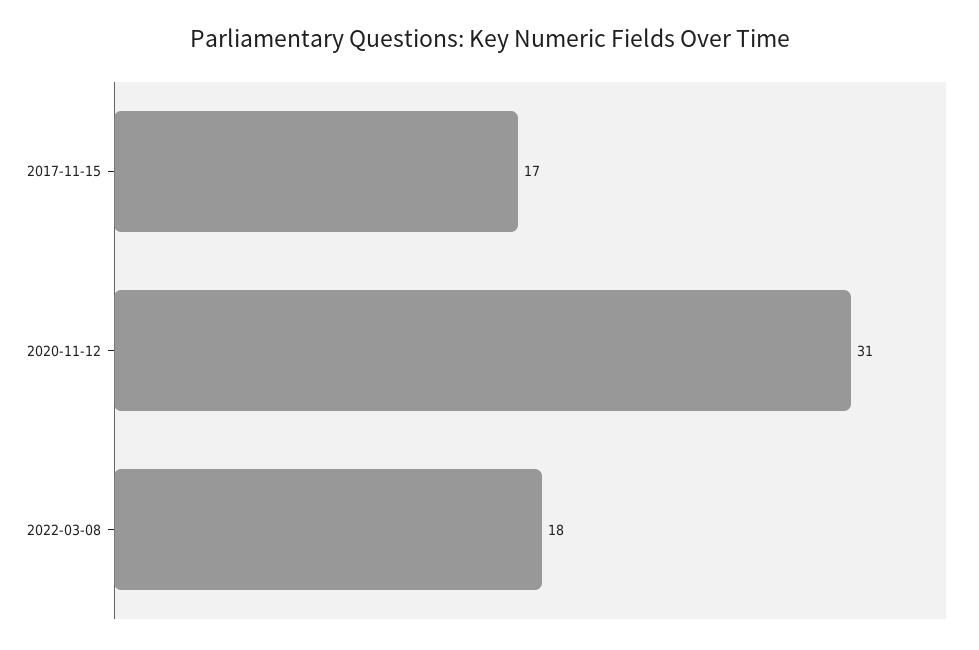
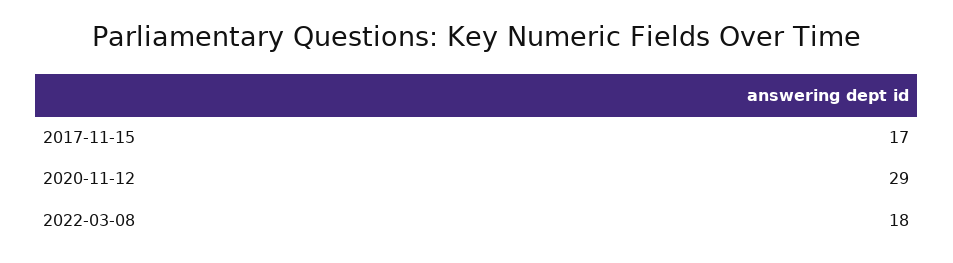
  {
    "2017-11-15": 17,
-   "2020-11-12": 31,
+   "2020-11-12": 29,
    "2022-03-08": 18
  }

